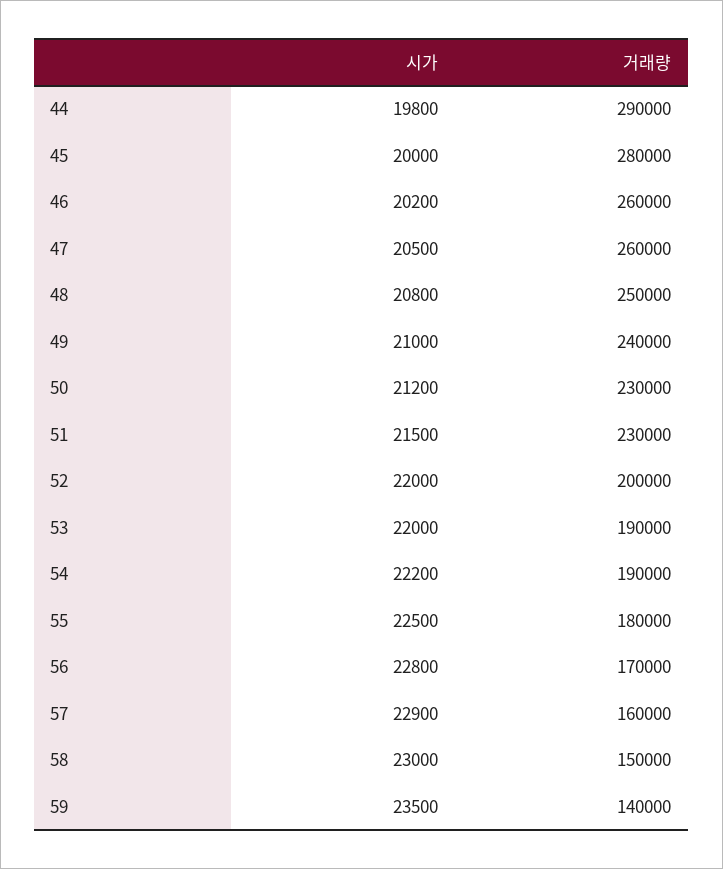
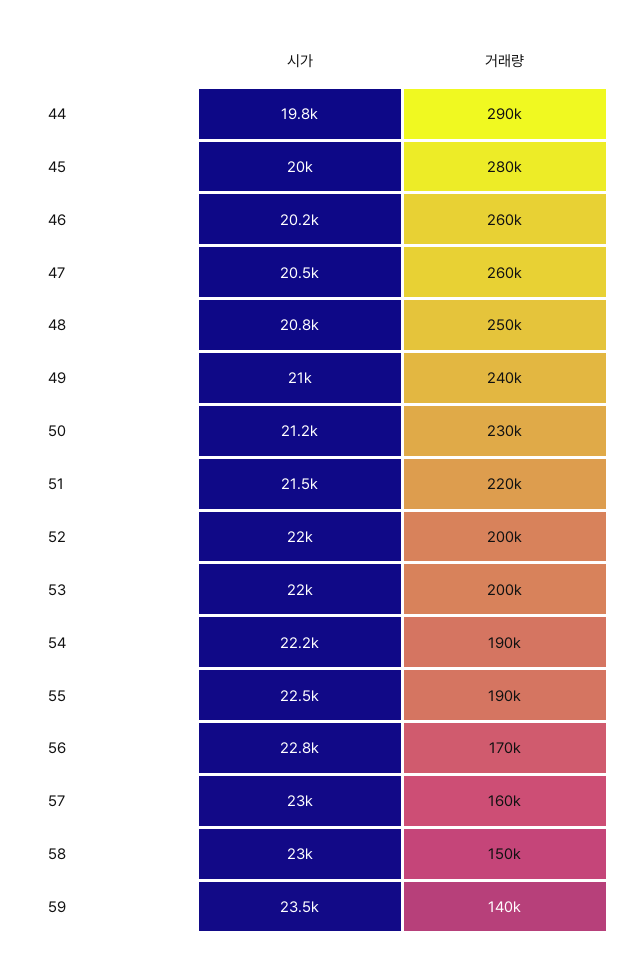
  {
    "시가": {
      "44": 19800,
      "45": 20000,
      "46": 20200,
      "47": 20500,
      "48": 20800,
      "49": 21000,
      "50": 21200,
      "51": 21500,
      "52": 22000,
      "53": 22000,
      "54": 22200,
      "55": 22500,
      "56": 22800,
-     "57": 22900,
+     "57": 23000,
      "58": 23000,
      "59": 23500
    },
    "거래량": {
      "44": 290000,
      "45": 280000,
      "46": 260000,
      "47": 260000,
      "48": 250000,
      "49": 240000,
      "50": 230000,
-     "51": 230000,
+     "51": 220000,
      "52": 200000,
-     "53": 190000,
+     "53": 200000,
      "54": 190000,
-     "55": 180000,
+     "55": 190000,
      "56": 170000,
      "57": 160000,
      "58": 150000,
      "59": 140000
    }
  }

